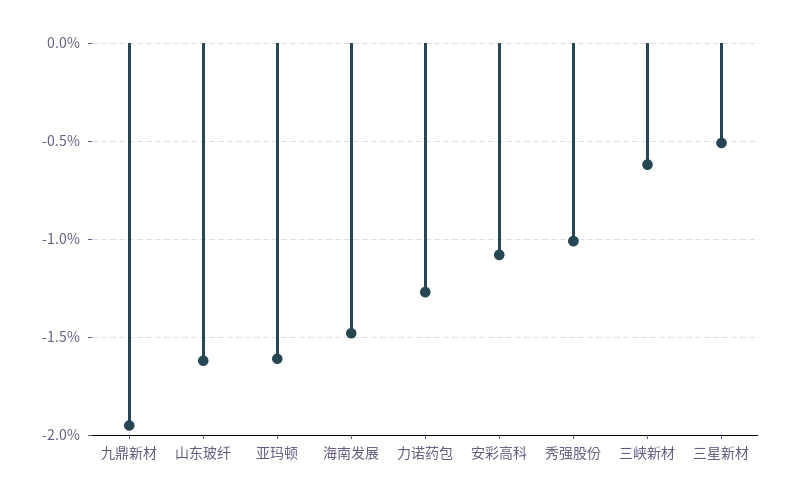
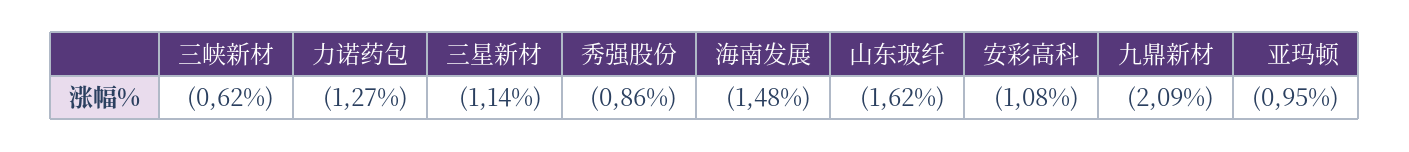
  {
-   "九鼎新材": -1.95,
+   "九鼎新材": -2.09,
    "山东玻纤": -1.62,
-   "亚玛顿": -1.6,
+   "亚玛顿": -0.95,
    "海南发展": -1.48,
    "力诺药包": -1.27,
    "安彩高科": -1.08,
-   "秀强股份": -1,
+   "秀强股份": -0.86,
    "三峡新材": -0.62,
-   "三星新材": -0.5
+   "三星新材": -1.14
  }

